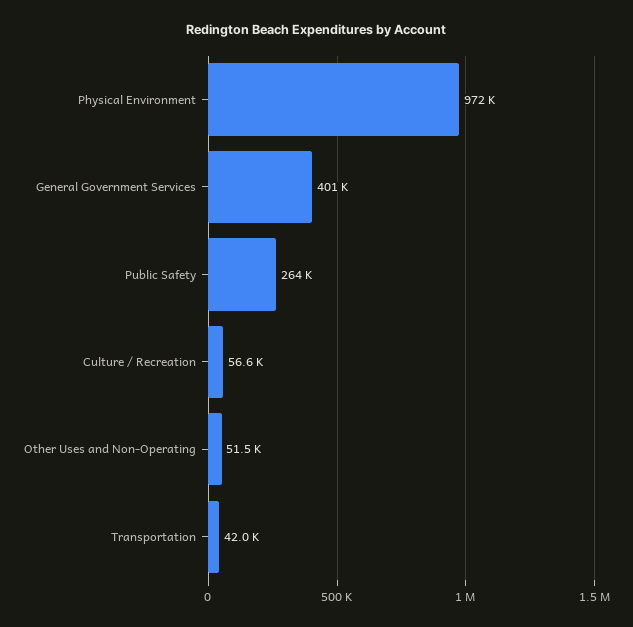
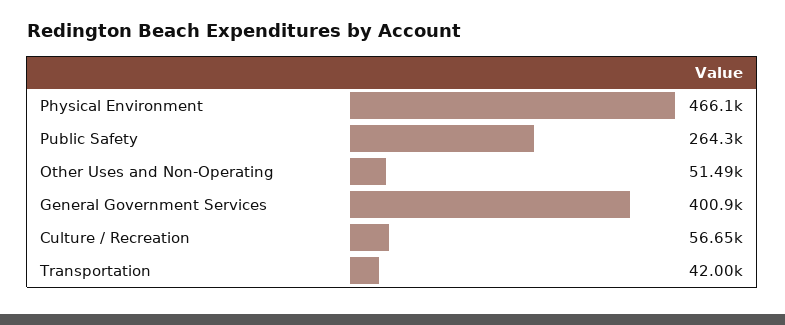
  {
-   "Physical Environment": 972000,
+   "Physical Environment": 466100,
    "General Government Services": 400900,
    "Public Safety": 264300,
    "Culture / Recreation": 56650,
    "Other Uses and Non-Operating": 51490,
    "Transportation": 42000
  }

